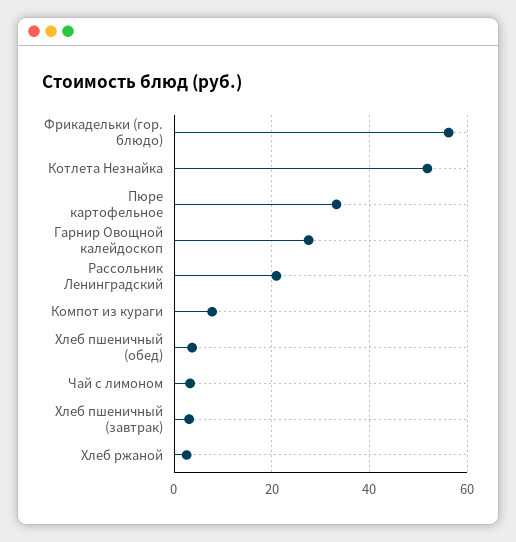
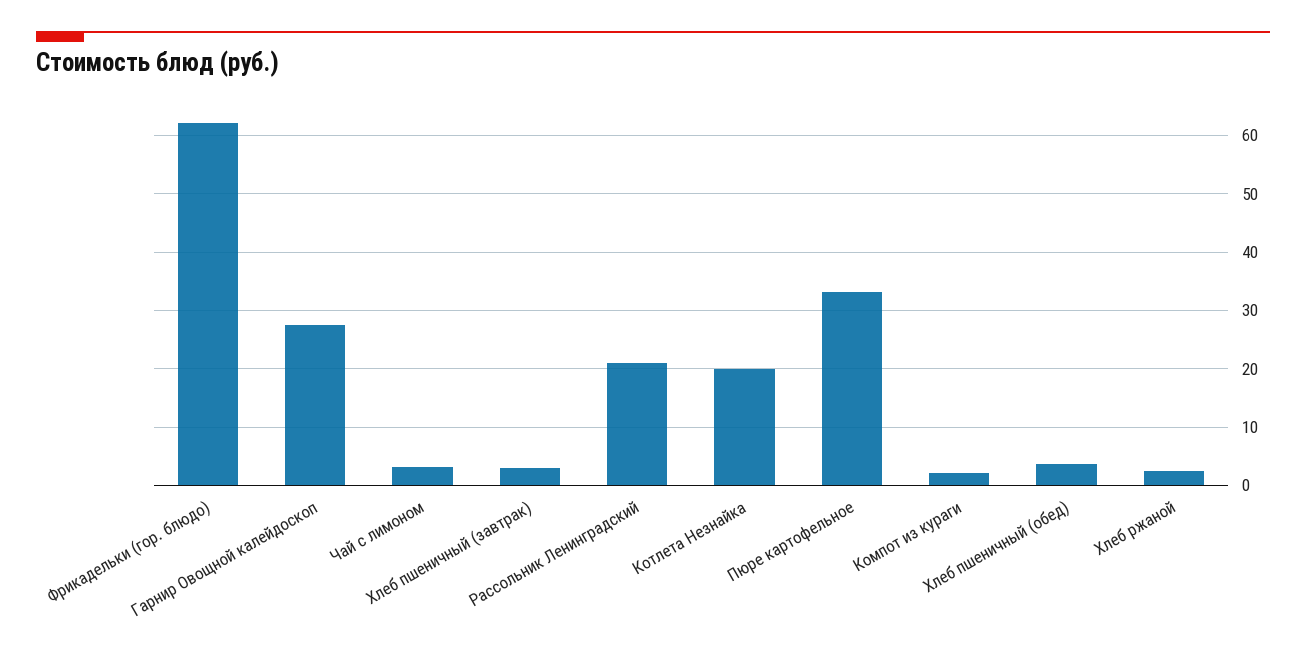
  {
-   "Фрикадельки (гор. блюдо)": 56,
+   "Фрикадельки (гор. блюдо)": 62,
-   "Котлета Незнайка": 52,
+   "Котлета Незнайка": 20,
    "Пюре картофельное": 34,
    "Гарнир Овощной калейдоскоп": 28,
    "Рассольник Ленинградский": 20,
-   "Компот из кураги": 8,
+   "Компот из кураги": 2,
    "Хлеб пшеничный (обед)": 4,
    "Чай с лимоном": 4,
    "Хлеб пшеничный (завтрак)": 4,
    "Хлеб ржаной": 2
  }

